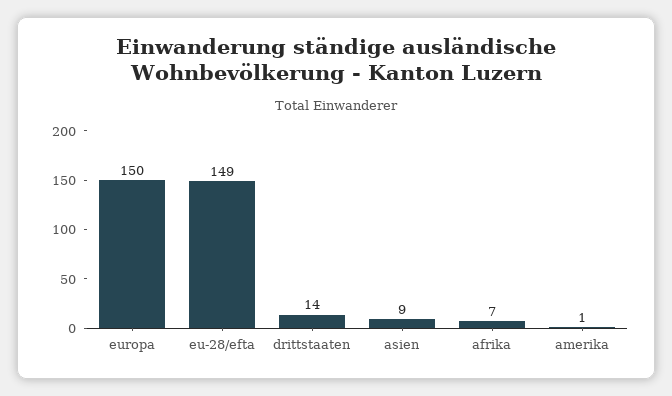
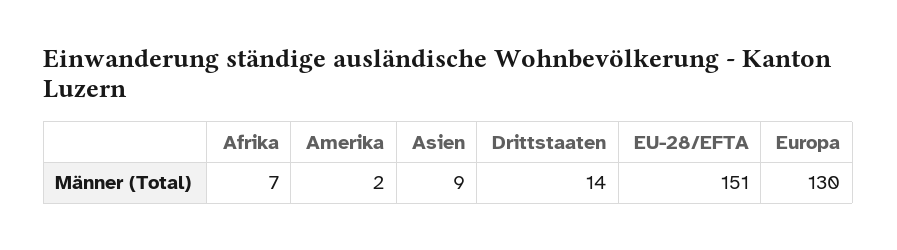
  {
-   "europa": 150,
+   "europa": 130,
-   "eu-28/efta": 149,
+   "eu-28/efta": 151,
    "drittstaaten": 14,
    "asien": 9,
    "afrika": 7,
-   "amerika": 1
+   "amerika": 2
  }

